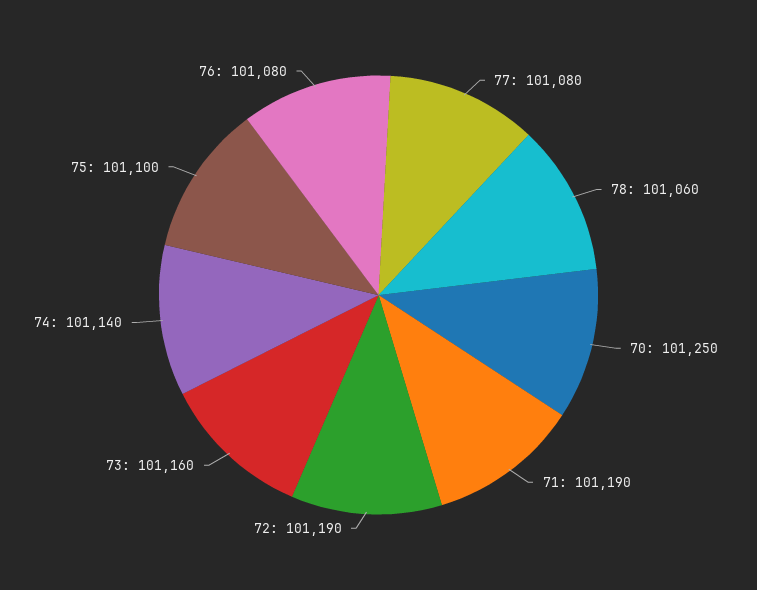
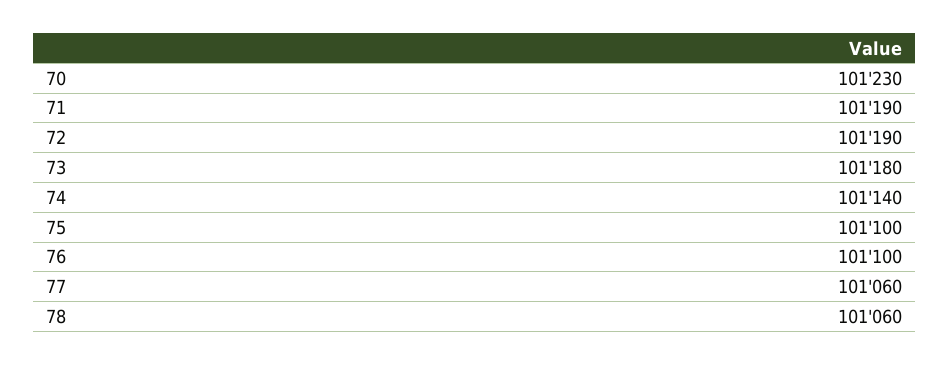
  {
-   "77": 101080,
+   "77": 101060,
    "78": 101060,
-   "70": 101250,
+   "70": 101230,
    "71": 101190,
    "72": 101190,
-   "73": 101160,
+   "73": 101180,
    "74": 101140,
    "75": 101100,
-   "76": 101080
+   "76": 101100
  }

